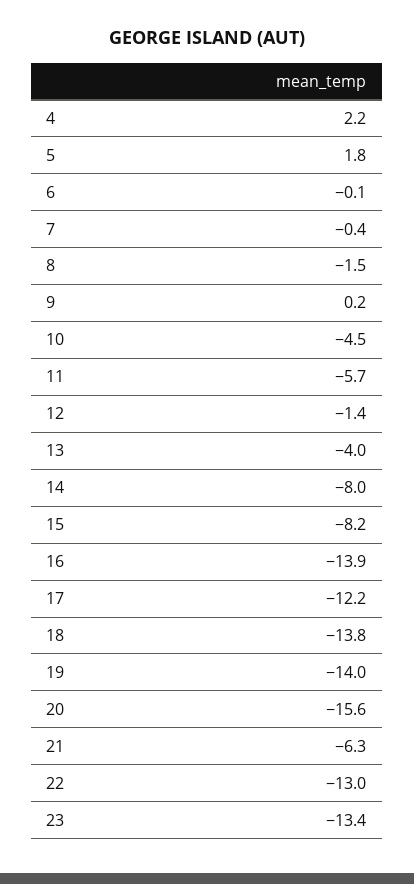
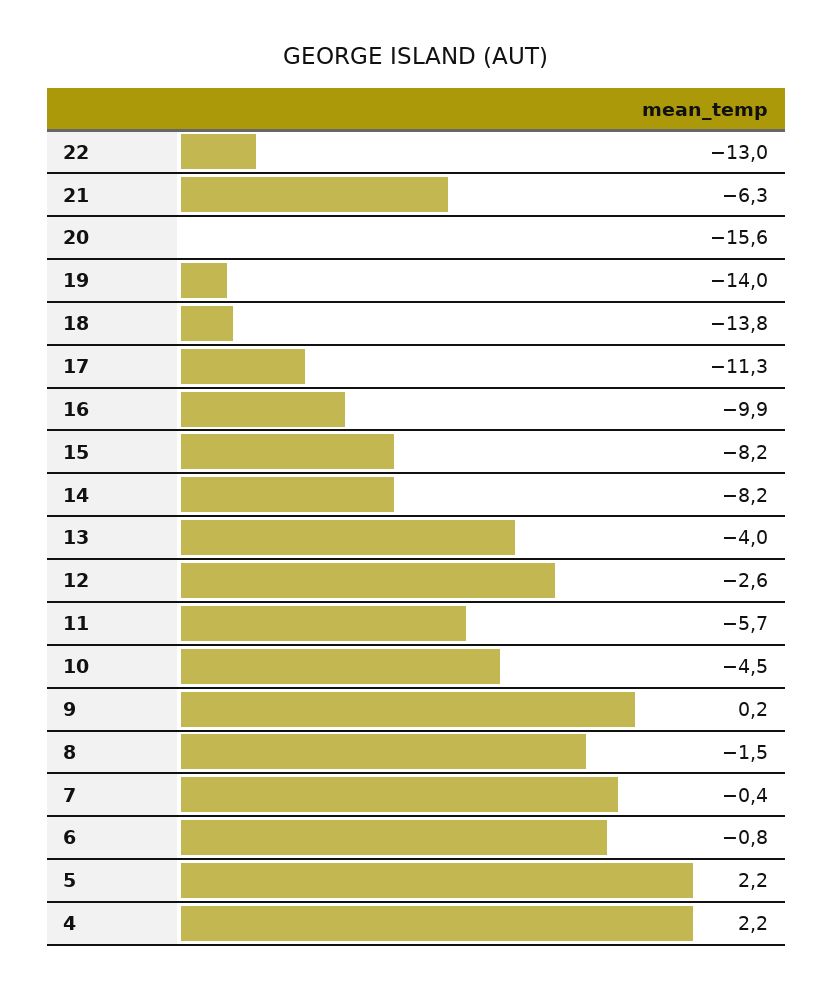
  {
    "4": 2.2,
-   "5": 1.8,
+   "5": 2.2,
-   "6": -0.1,
+   "6": -0.8,
    "7": -0.4,
    "8": -1.5,
    "9": 0.2,
    "10": -4.5,
    "11": -5.7,
-   "12": -1.4,
+   "12": -2.6,
    "13": -4,
-   "14": -8,
+   "14": -8.2,
    "15": -8.2,
-   "16": -13.9,
+   "16": -9.9,
-   "17": -12.2,
+   "17": -11.3,
    "18": -13.8,
    "19": -14,
    "20": -15.6,
    "21": -6.3,
-   "22": -13,
+   "22": -13
-   "23": -13.4
  }

